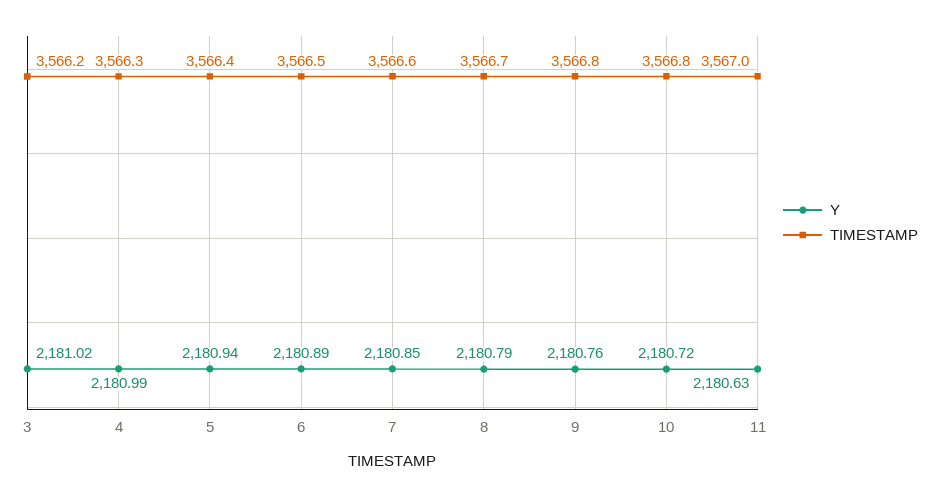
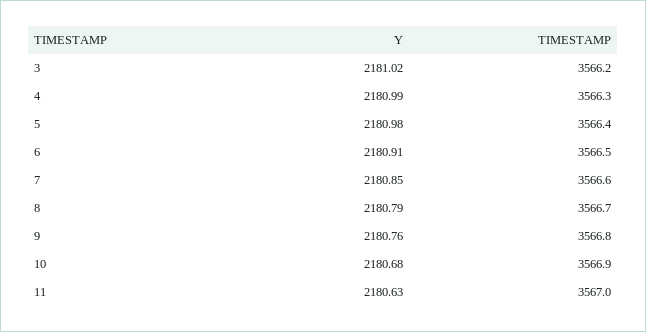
  {
    "Y": {
      "3": 2181.02,
      "4": 2180.99,
-     "5": 2180.94,
+     "5": 2180.98,
-     "6": 2180.89,
+     "6": 2180.91,
      "7": 2180.85,
      "8": 2180.79,
      "9": 2180.76,
-     "10": 2180.72,
+     "10": 2180.68,
      "11": 2180.63
    },
    "TIMESTAMP": {
      "3": 3566.2,
      "4": 3566.3,
      "5": 3566.4,
      "6": 3566.5,
      "7": 3566.6,
      "8": 3566.7,
      "9": 3566.8,
-     "10": 3566.8,
+     "10": 3566.9,
      "11": 3567
    }
  }

